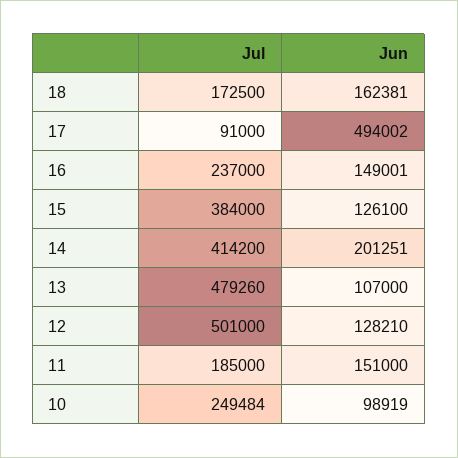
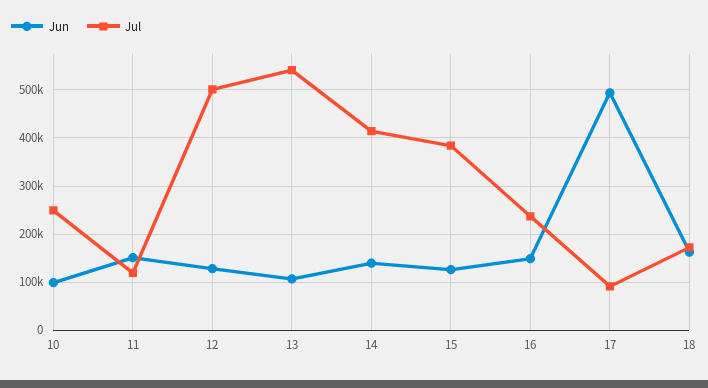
  {
    "Jul": {
      "18": 172500,
      "17": 91000,
      "16": 237000,
      "15": 384000,
      "14": 414200,
-     "13": 479260,
+     "13": 540000,
      "12": 501000,
-     "11": 185000,
+     "11": 120000,
      "10": 249484
    },
    "Jun": {
      "18": 162381,
      "17": 494002,
      "16": 149001,
      "15": 126100,
-     "14": 201251,
+     "14": 140000,
      "13": 107000,
      "12": 128210,
      "11": 151000,
      "10": 98919
    }
  }

